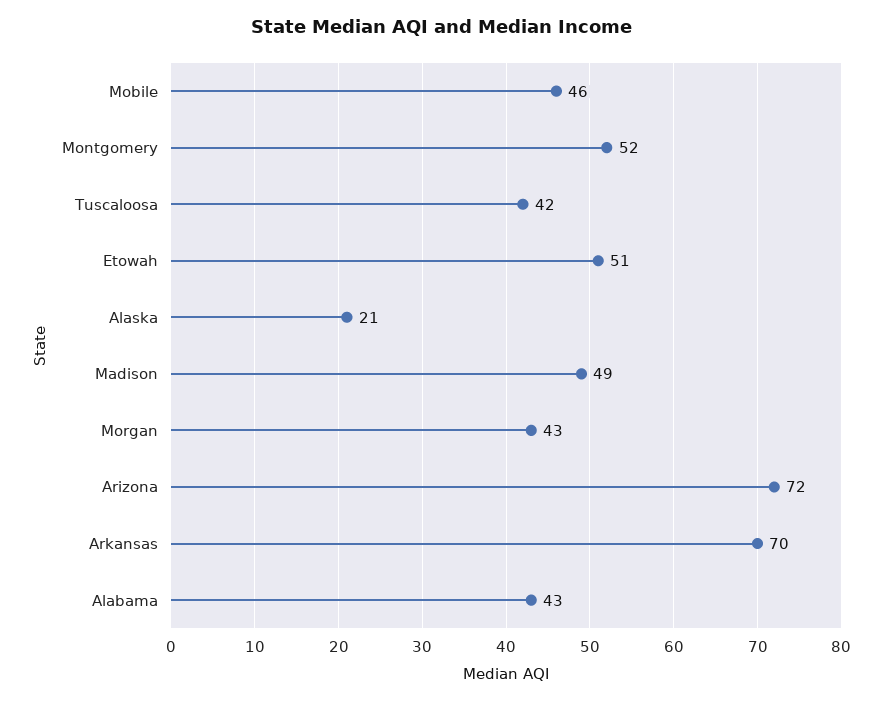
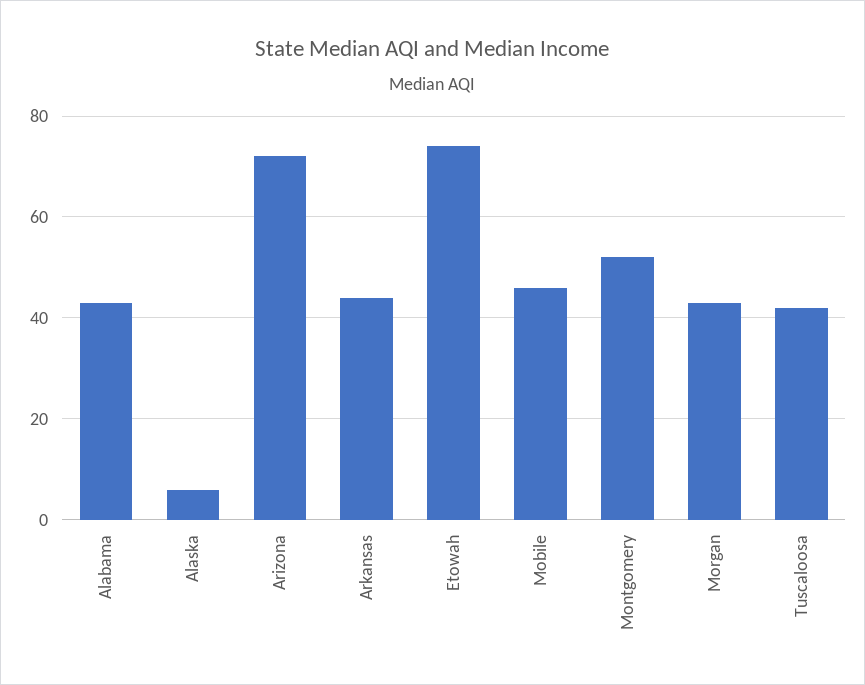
  {
    "Mobile": 46,
    "Montgomery": 52,
    "Tuscaloosa": 42,
-   "Etowah": 51,
+   "Etowah": 75,
-   "Alaska": 21,
+   "Alaska": 5,
-   "Madison": 49,
    "Morgan": 43,
    "Arizona": 72,
-   "Arkansas": 70,
+   "Arkansas": 45,
    "Alabama": 43
  }

